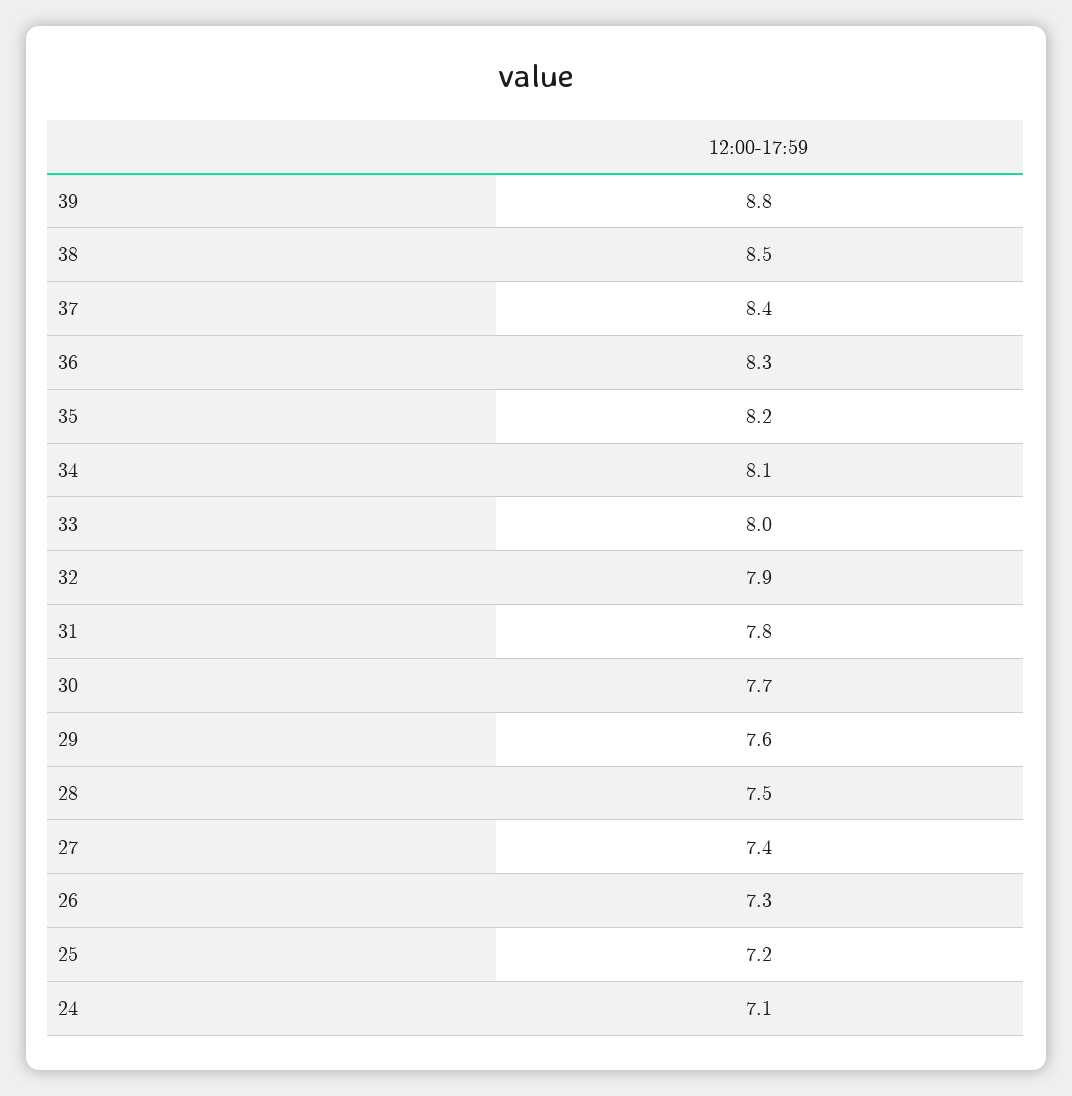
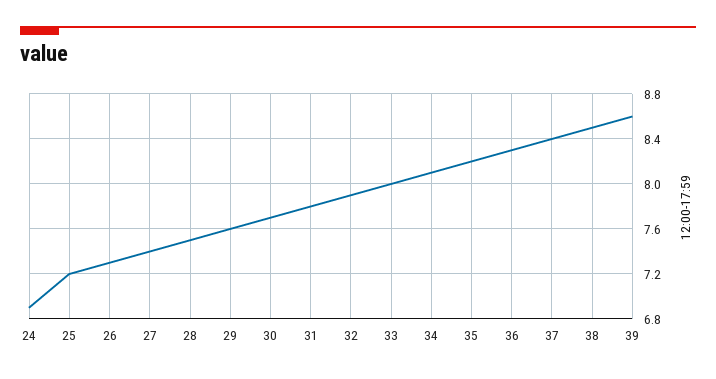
  {
-   "39": 8.8,
+   "39": 8.6,
    "38": 8.5,
    "37": 8.4,
    "36": 8.3,
    "35": 8.2,
    "34": 8.1,
    "33": 8,
    "32": 7.9,
    "31": 7.8,
    "30": 7.7,
    "29": 7.6,
    "28": 7.5,
    "27": 7.4,
    "26": 7.3,
    "25": 7.2,
-   "24": 7.1
+   "24": 6.9
  }

